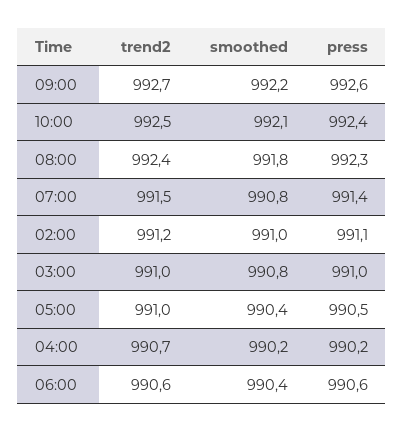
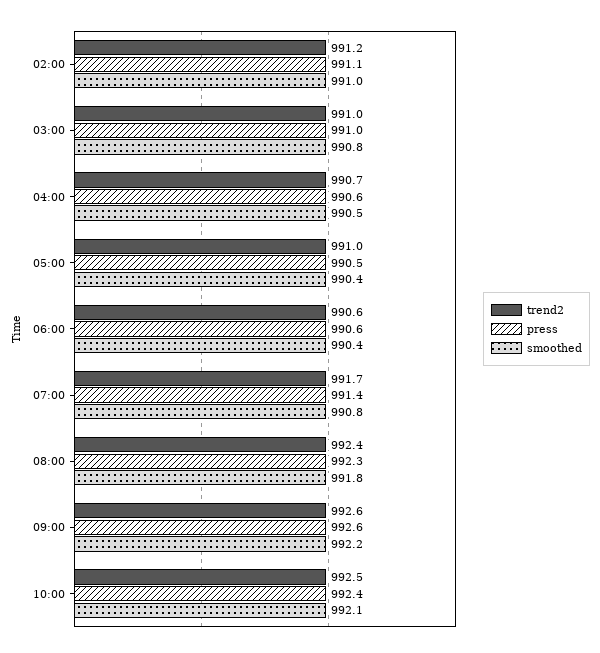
  {
    "trend2": {
-     "09:00": 992.7,
+     "09:00": 992.6,
      "10:00": 992.5,
      "08:00": 992.4,
-     "07:00": 991.5,
+     "07:00": 991.7,
      "02:00": 991.2,
      "03:00": 991,
      "05:00": 991,
      "04:00": 990.7,
      "06:00": 990.6
    },
    "smoothed": {
      "09:00": 992.2,
      "10:00": 992.1,
      "08:00": 991.8,
      "07:00": 990.8,
      "02:00": 991,
      "03:00": 990.8,
      "05:00": 990.4,
-     "04:00": 990.2,
+     "04:00": 990.5,
      "06:00": 990.4
    },
    "press": {
      "09:00": 992.6,
      "10:00": 992.4,
      "08:00": 992.3,
      "07:00": 991.4,
      "02:00": 991.1,
      "03:00": 991,
      "05:00": 990.5,
-     "04:00": 990.2,
+     "04:00": 990.6,
      "06:00": 990.6
    }
  }

